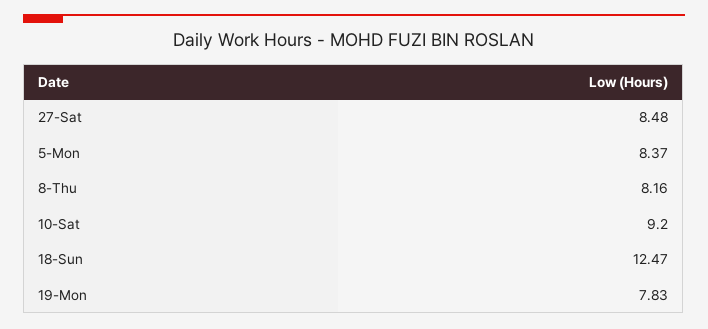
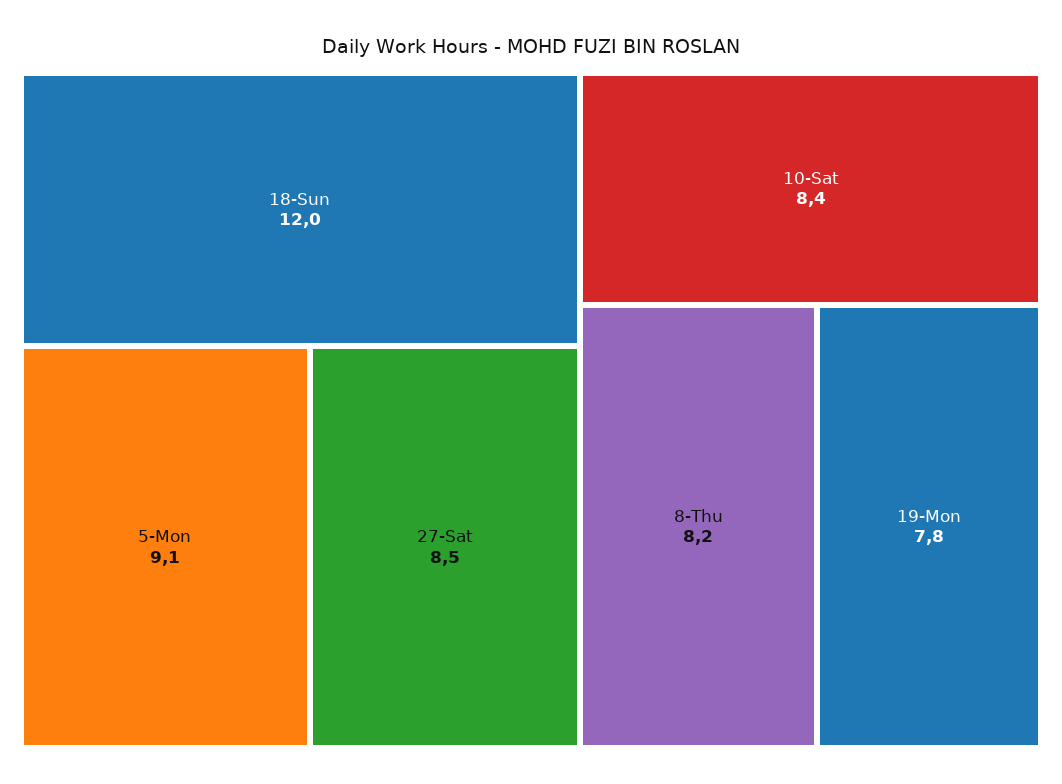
  {
    "27-Sat": 8.48,
-   "5-Mon": 8.37,
+   "5-Mon": 9.1,
    "8-Thu": 8.16,
-   "10-Sat": 9.2,
+   "10-Sat": 8.4,
-   "18-Sun": 12.47,
+   "18-Sun": 12,
    "19-Mon": 7.83
  }

